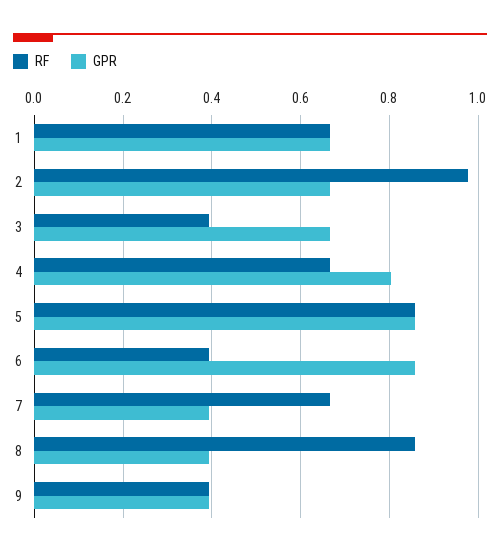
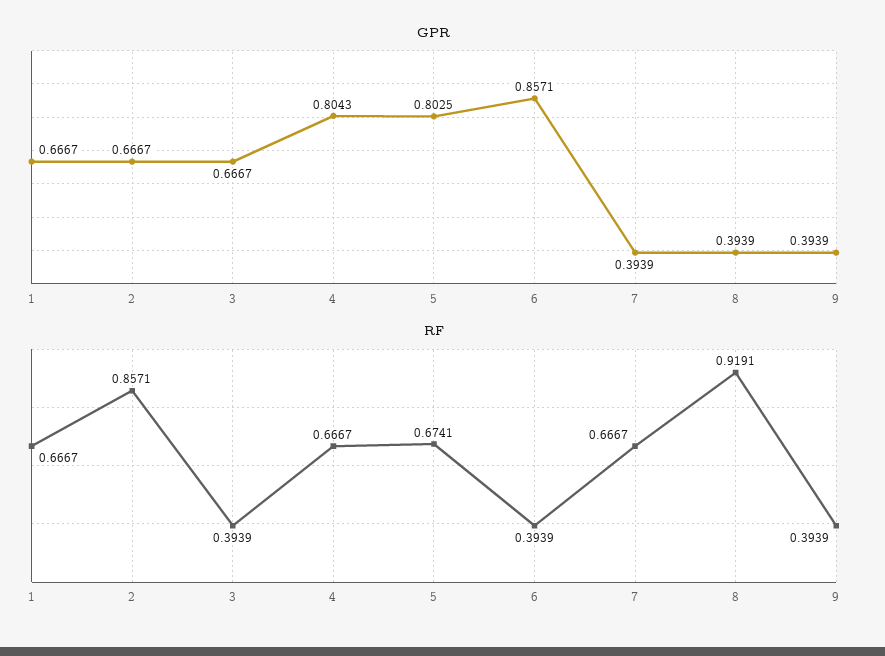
  {
    "RF": {
      "1": 0.6667,
-     "2": 0.98,
+     "2": 0.8571,
      "3": 0.3939,
      "4": 0.6667,
-     "5": 0.86,
+     "5": 0.6741,
      "6": 0.3939,
      "7": 0.6667,
-     "8": 0.86,
+     "8": 0.9191,
      "9": 0.3939
    },
    "GPR": {
      "1": 0.6667,
      "2": 0.6667,
      "3": 0.6667,
      "4": 0.8043,
-     "5": 0.86,
+     "5": 0.8025,
      "6": 0.8571,
      "7": 0.3939,
      "8": 0.3939,
      "9": 0.3939
    }
  }

